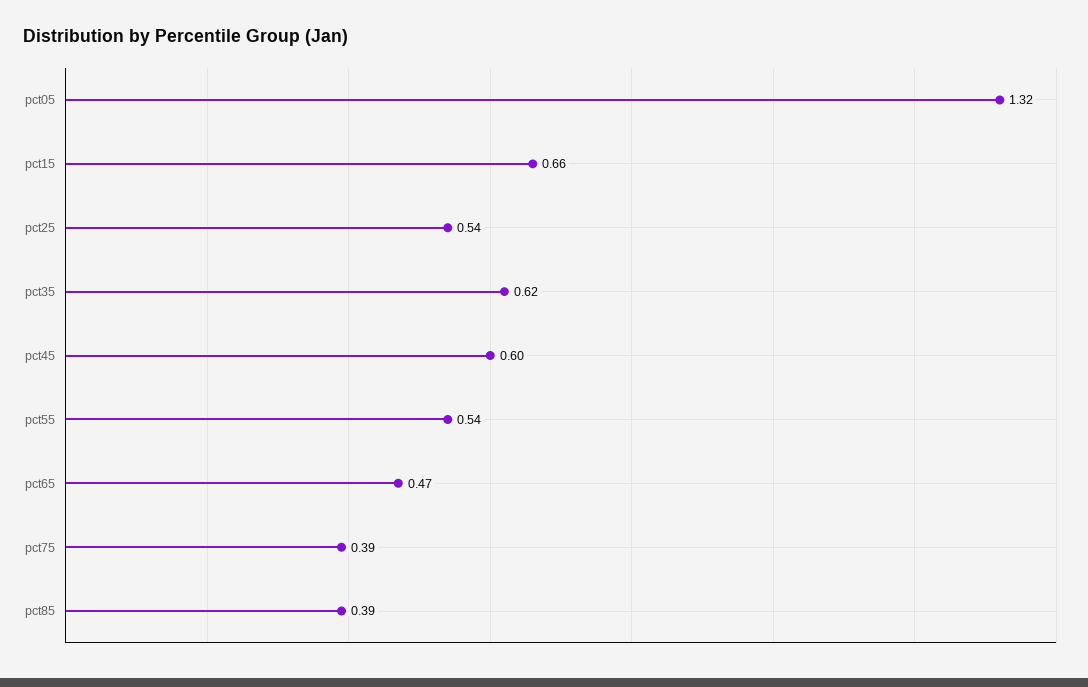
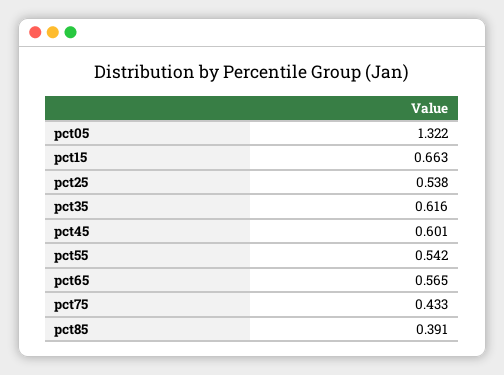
  {
    "pct05": 1.322,
    "pct15": 0.663,
    "pct25": 0.538,
    "pct35": 0.616,
    "pct45": 0.601,
    "pct55": 0.542,
-   "pct65": 0.47,
+   "pct65": 0.565,
-   "pct75": 0.39,
+   "pct75": 0.433,
    "pct85": 0.391
  }

